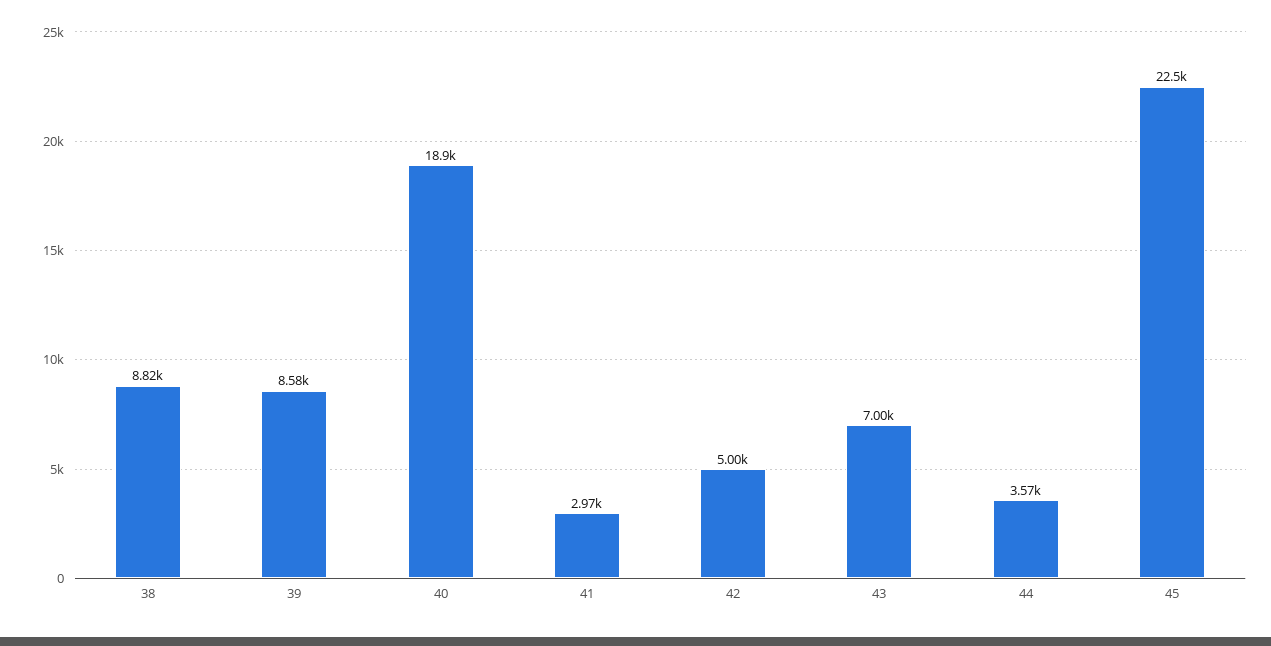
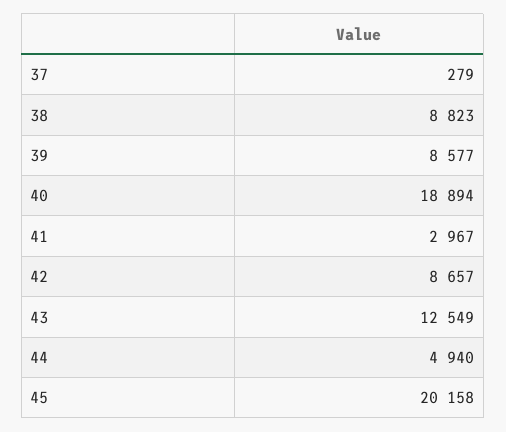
  {
    "38": 8823,
    "39": 8577,
    "40": 18894,
    "41": 2967,
-   "42": 5000,
+   "42": 8657,
-   "43": 7000,
+   "43": 12549,
-   "44": 3570,
+   "44": 4940,
-   "45": 22500
+   "45": 20158,
+   "37": 279
  }

